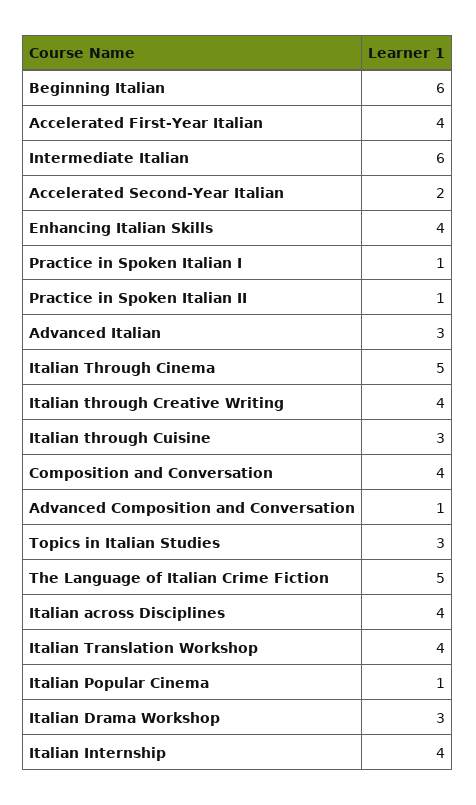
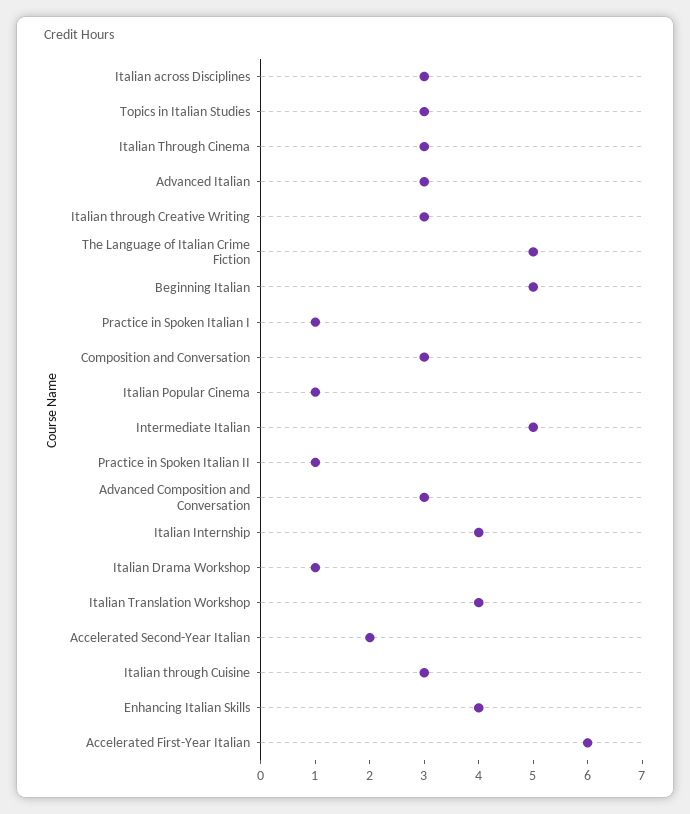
  {
-   "Beginning Italian": 6,
+   "Beginning Italian": 5,
-   "Accelerated First-Year Italian": 4,
+   "Accelerated First-Year Italian": 6,
-   "Intermediate Italian": 6,
+   "Intermediate Italian": 5,
    "Accelerated Second-Year Italian": 2,
    "Enhancing Italian Skills": 4,
    "Practice in Spoken Italian I": 1,
    "Practice in Spoken Italian II": 1,
    "Advanced Italian": 3,
-   "Italian Through Cinema": 5,
+   "Italian Through Cinema": 3,
-   "Italian through Creative Writing": 4,
+   "Italian through Creative Writing": 3,
    "Italian through Cuisine": 3,
-   "Composition and Conversation": 4,
+   "Composition and Conversation": 3,
-   "Advanced Composition and Conversation": 1,
+   "Advanced Composition and Conversation": 3,
    "Topics in Italian Studies": 3,
    "The Language of Italian Crime Fiction": 5,
-   "Italian across Disciplines": 4,
+   "Italian across Disciplines": 3,
    "Italian Translation Workshop": 4,
    "Italian Popular Cinema": 1,
-   "Italian Drama Workshop": 3,
+   "Italian Drama Workshop": 1,
    "Italian Internship": 4
  }

